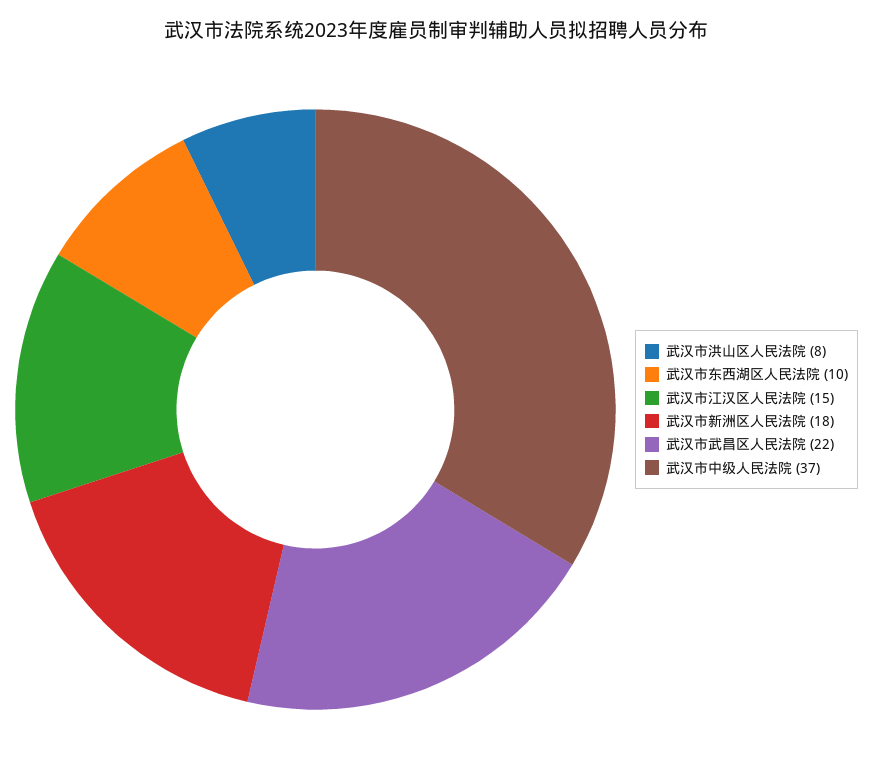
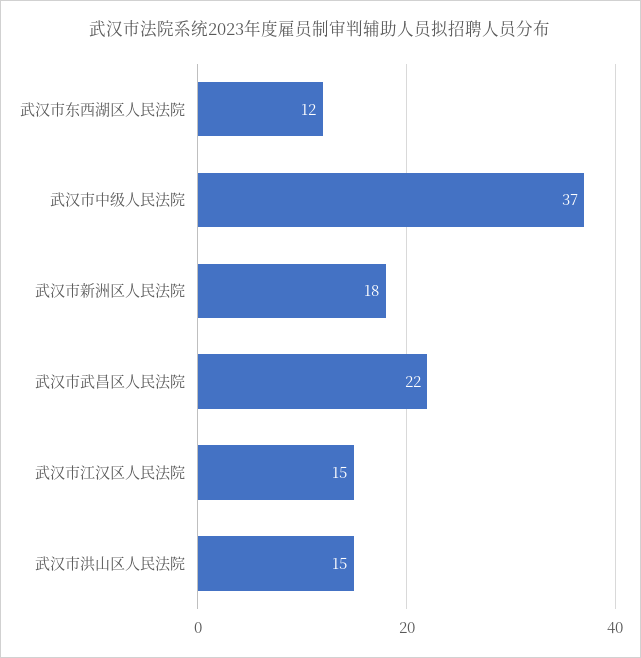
  {
-   "武汉市洪山区人民法院": 8,
+   "武汉市洪山区人民法院": 15,
-   "武汉市东西湖区人民法院": 10,
+   "武汉市东西湖区人民法院": 12,
    "武汉市江汉区人民法院": 15,
    "武汉市新洲区人民法院": 18,
    "武汉市武昌区人民法院": 22,
    "武汉市中级人民法院": 37
  }

